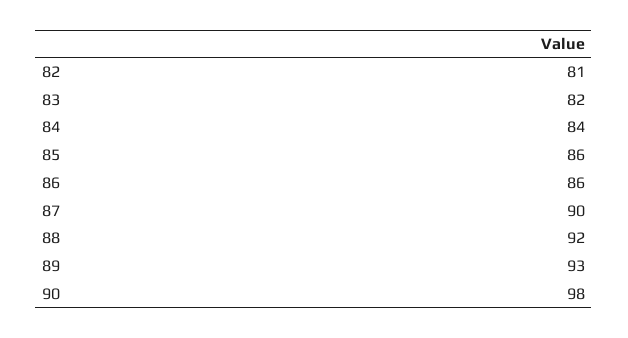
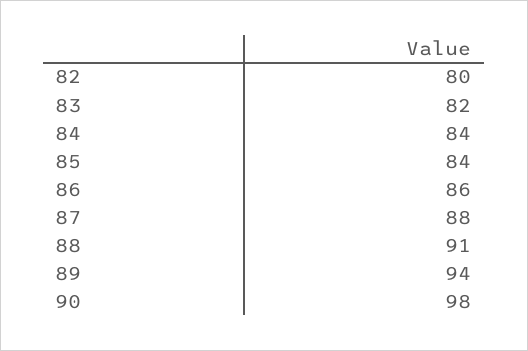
  {
-   "82": 81,
+   "82": 80,
    "83": 82,
    "84": 84,
-   "85": 86,
+   "85": 84,
    "86": 86,
-   "87": 90,
+   "87": 88,
-   "88": 92,
+   "88": 91,
-   "89": 93,
+   "89": 94,
    "90": 98
  }

